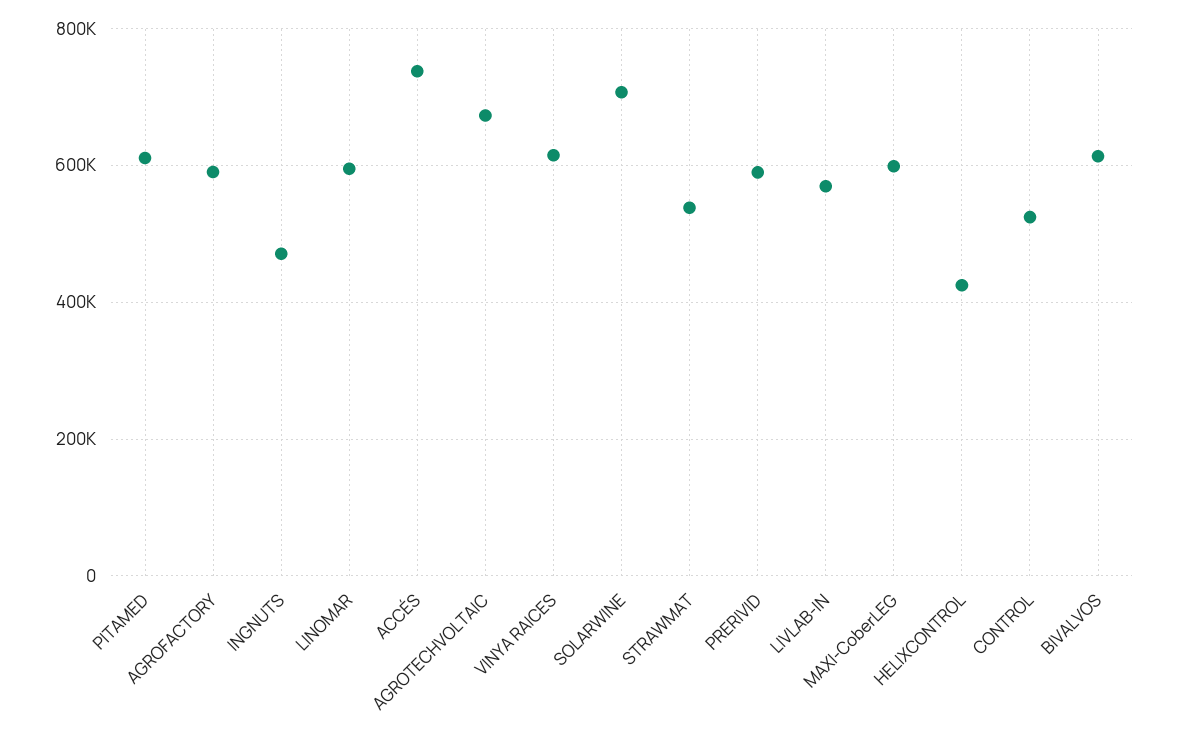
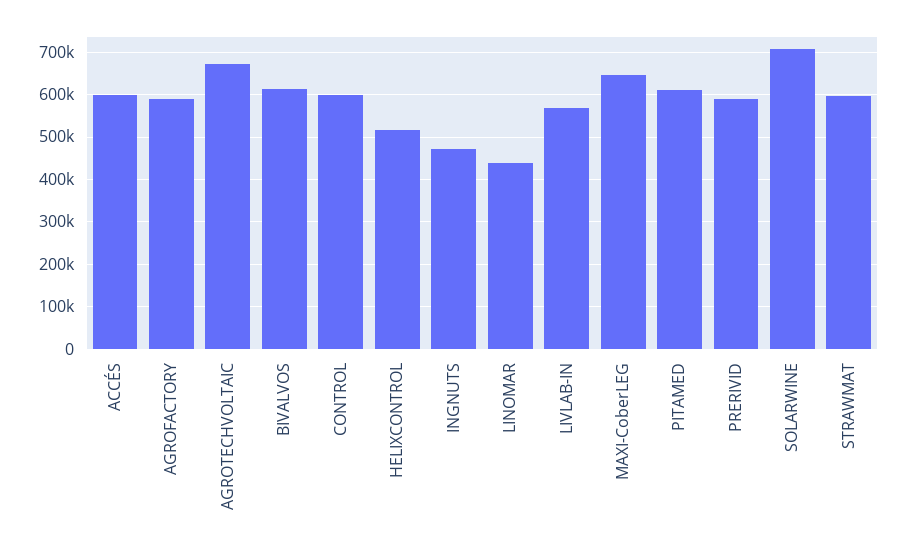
  {
    "PITAMED": 620000,
    "AGROFACTORY": 600000,
    "INGNUTS": 480000,
-   "LINOMAR": 600000,
+   "LINOMAR": 440000,
-   "ACCÉS": 740000,
+   "ACCÉS": 600000,
    "AGROTECHVOLTAIC": 680000,
-   "VINYA RAICES": 620000,
    "SOLARWINE": 700000,
-   "STRAWMAT": 540000,
+   "STRAWMAT": 600000,
    "PRERIVID": 580000,
    "LIVLAB-IN": 560000,
-   "MAXI-CoberLEG": 600000,
+   "MAXI-CoberLEG": 640000,
-   "HELIXCONTROL": 420000,
+   "HELIXCONTROL": 520000,
-   "CONTROL": 520000,
+   "CONTROL": 600000,
    "BIVALVOS": 620000
  }

